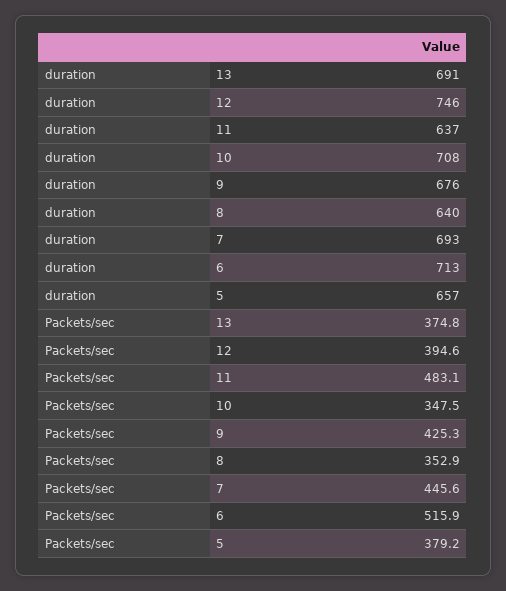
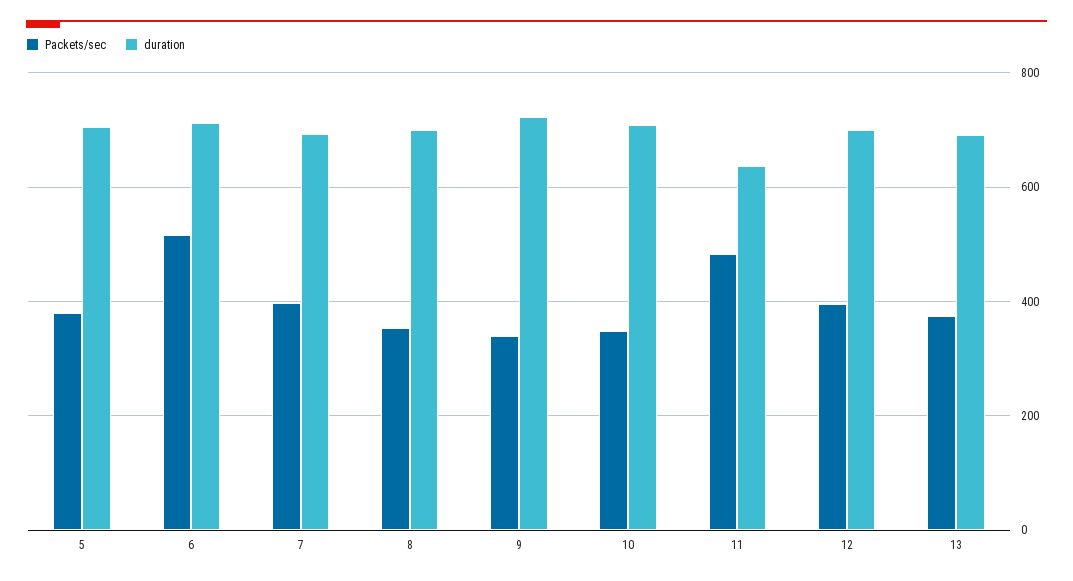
  {
    "duration": {
      "13": 691,
-     "12": 746,
+     "12": 700,
      "11": 637,
      "10": 708,
-     "9": 676,
+     "9": 720,
-     "8": 640,
+     "8": 700,
      "7": 693,
      "6": 713,
-     "5": 657
+     "5": 700
    },
    "Packets/sec": {
      "13": 374.8,
      "12": 394.6,
      "11": 483.1,
      "10": 347.5,
-     "9": 425.3,
+     "9": 340,
      "8": 352.9,
-     "7": 445.6,
+     "7": 400,
      "6": 515.9,
      "5": 379.2
    }
  }

